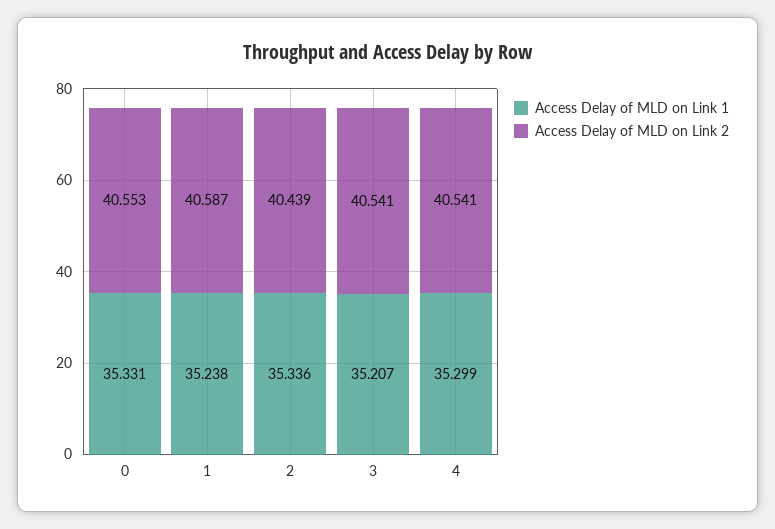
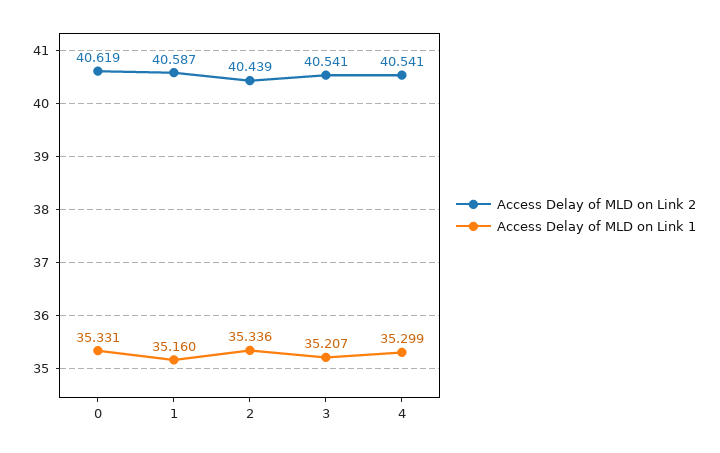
  {
    "Access Delay of MLD on Link 1": {
      "0": 35.331,
-     "1": 35.238,
+     "1": 35.16,
      "2": 35.336,
      "3": 35.207,
      "4": 35.299
    },
    "Access Delay of MLD on Link 2": {
-     "0": 40.553,
+     "0": 40.619,
      "1": 40.587,
      "2": 40.439,
      "3": 40.541,
      "4": 40.541
    }
  }

